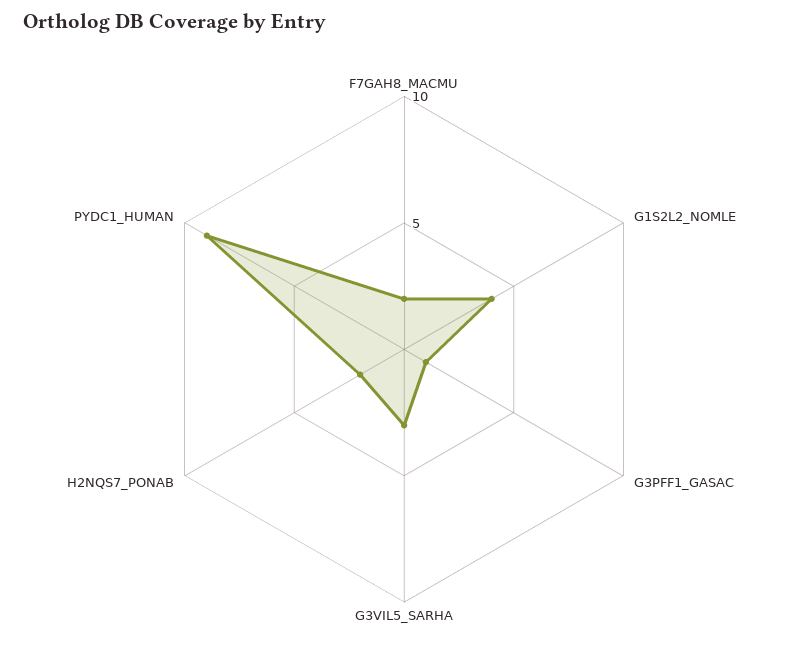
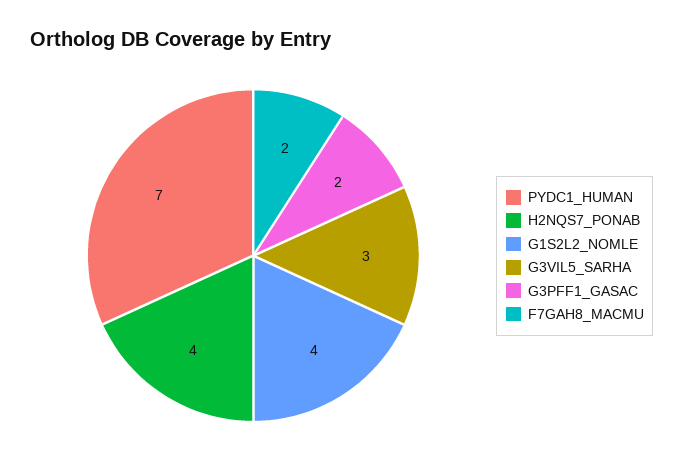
  {
    "F7GAH8_MACMU": 2,
    "G1S2L2_NOMLE": 4,
-   "G3PFF1_GASAC": 1,
+   "G3PFF1_GASAC": 2,
    "G3VIL5_SARHA": 3,
-   "H2NQS7_PONAB": 2,
+   "H2NQS7_PONAB": 4,
-   "PYDC1_HUMAN": 9
+   "PYDC1_HUMAN": 7
  }

